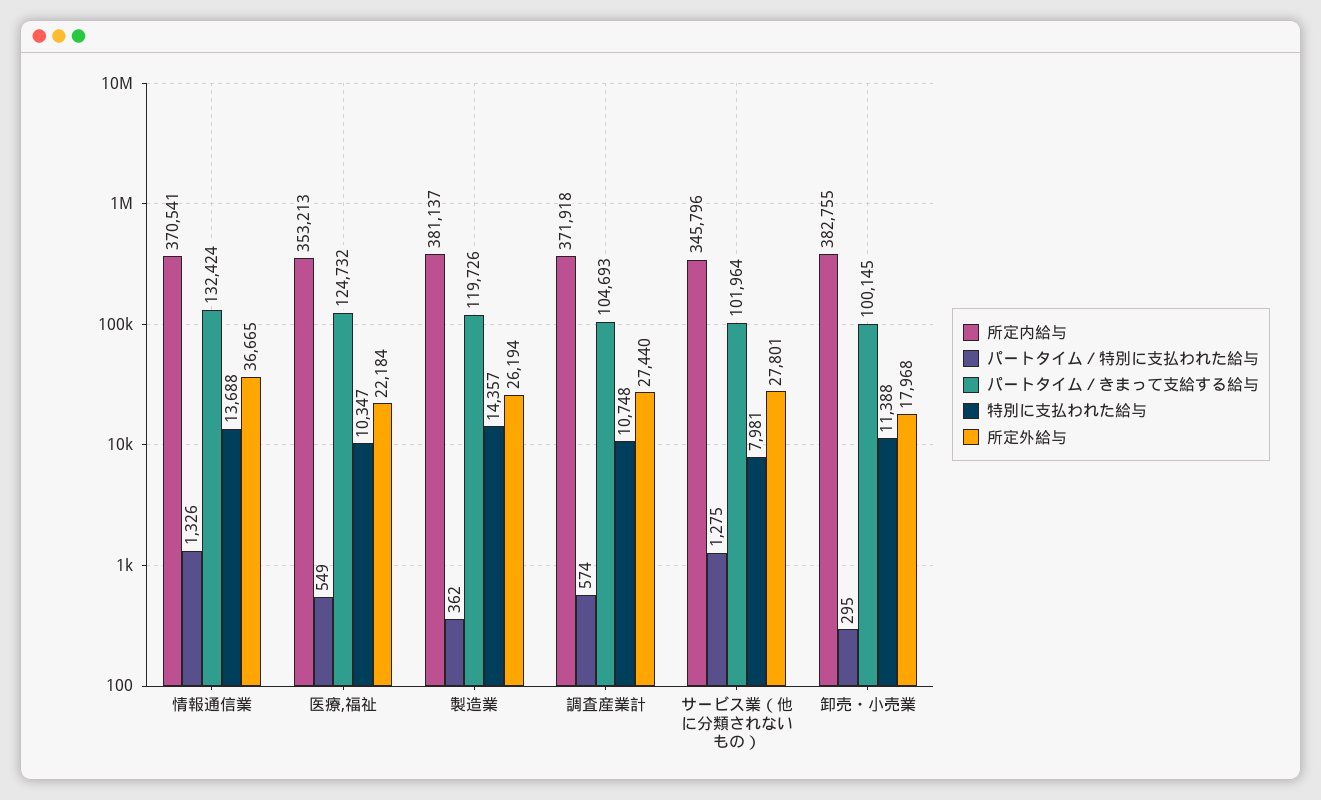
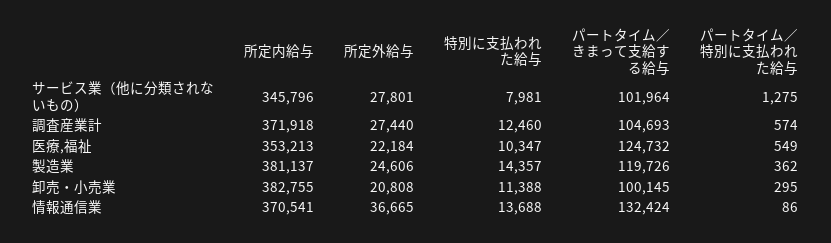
  {
    "所定内給与": {
      "情報通信業": 370541,
      "医療,福祉": 353213,
      "製造業": 381137,
      "調査産業計": 371918,
      "サービス業（他に分類されないもの）": 345796,
      "卸売・小売業": 382755
    },
    "パートタイム／特別に支払われた給与": {
-     "情報通信業": 1326,
+     "情報通信業": 86,
      "医療,福祉": 549,
      "製造業": 362,
      "調査産業計": 574,
      "サービス業（他に分類されないもの）": 1275,
      "卸売・小売業": 295
    },
    "パートタイム／きまって支給する給与": {
      "情報通信業": 132424,
      "医療,福祉": 124732,
      "製造業": 119726,
      "調査産業計": 104693,
      "サービス業（他に分類されないもの）": 101964,
      "卸売・小売業": 100145
    },
    "特別に支払われた給与": {
      "情報通信業": 13688,
      "医療,福祉": 10347,
      "製造業": 14357,
-     "調査産業計": 10748,
+     "調査産業計": 12460,
      "サービス業（他に分類されないもの）": 7981,
      "卸売・小売業": 11388
    },
    "所定外給与": {
      "情報通信業": 36665,
      "医療,福祉": 22184,
-     "製造業": 26194,
+     "製造業": 24606,
      "調査産業計": 27440,
      "サービス業（他に分類されないもの）": 27801,
-     "卸売・小売業": 17968
+     "卸売・小売業": 20808
    }
  }

